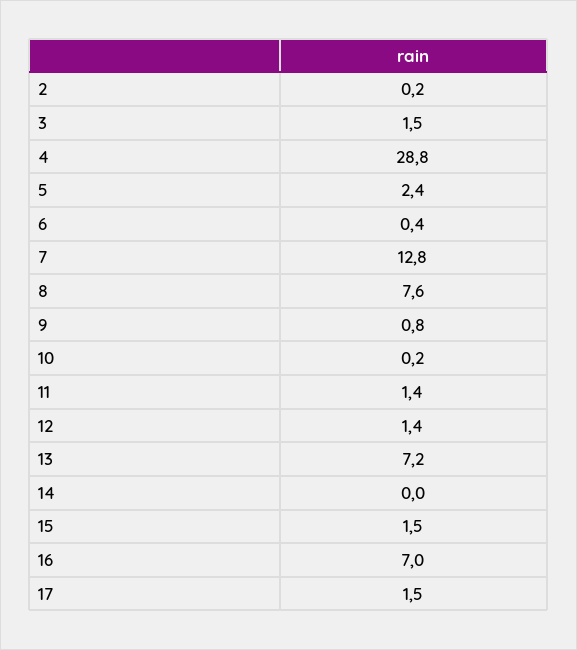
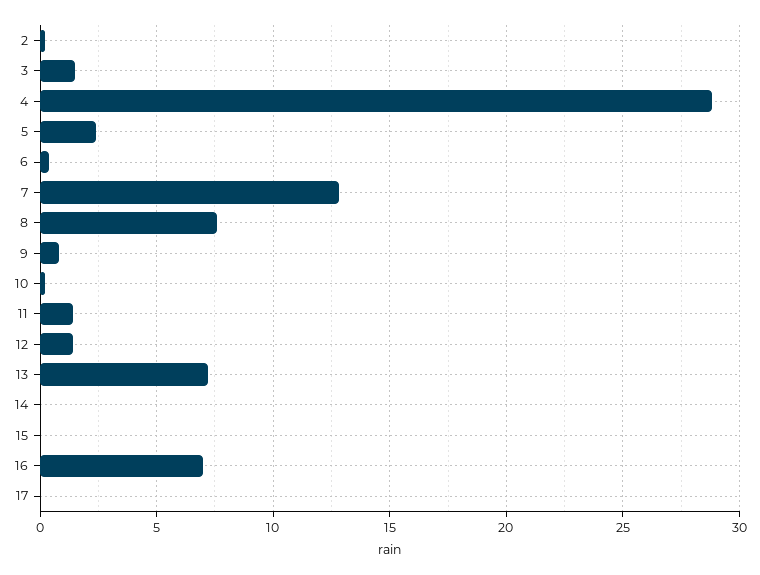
  {
    "2": 0.2,
    "3": 1.5,
    "4": 28.8,
    "5": 2.4,
    "6": 0.4,
    "7": 12.8,
    "8": 7.6,
    "9": 0.8,
    "10": 0.2,
    "11": 1.4,
    "12": 1.4,
    "13": 7.2,
    "14": 0,
-   "15": 1.5,
+   "15": 0,
    "16": 7,
-   "17": 1.5
+   "17": 0
  }

